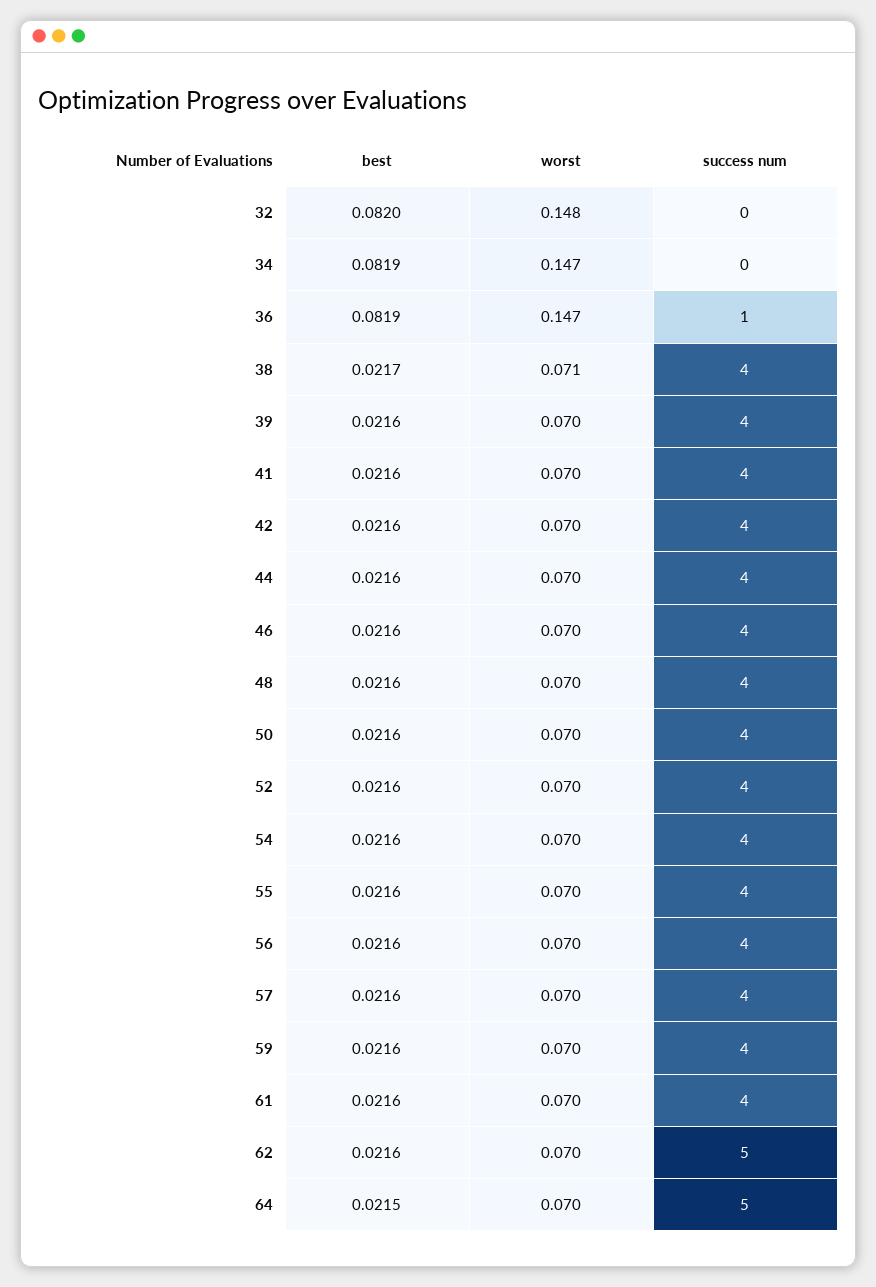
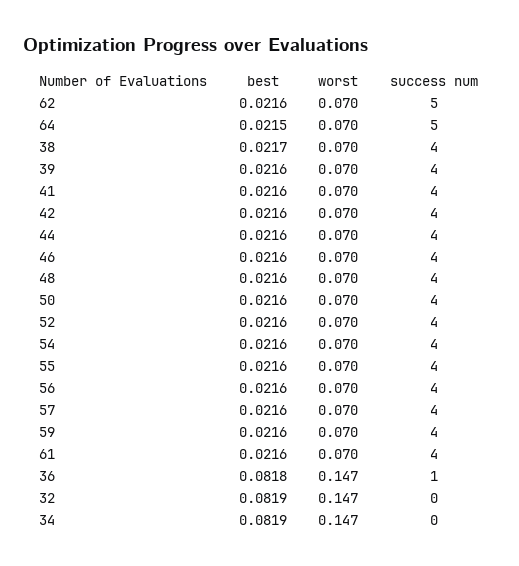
  {
    "best": {
-     "32": 0.082,
+     "32": 0.0819,
      "34": 0.0819,
-     "36": 0.0819,
+     "36": 0.0818,
      "38": 0.0217,
      "39": 0.0216,
      "41": 0.0216,
      "42": 0.0216,
      "44": 0.0216,
      "46": 0.0216,
      "48": 0.0216,
      "50": 0.0216,
      "52": 0.0216,
      "54": 0.0216,
      "55": 0.0216,
      "56": 0.0216,
      "57": 0.0216,
      "59": 0.0216,
      "61": 0.0216,
      "62": 0.0216,
      "64": 0.0215
    },
    "worst": {
-     "32": 0.148,
+     "32": 0.147,
      "34": 0.147,
      "36": 0.147,
-     "38": 0.071,
+     "38": 0.07,
      "39": 0.07,
      "41": 0.07,
      "42": 0.07,
      "44": 0.07,
      "46": 0.07,
      "48": 0.07,
      "50": 0.07,
      "52": 0.07,
      "54": 0.07,
      "55": 0.07,
      "56": 0.07,
      "57": 0.07,
      "59": 0.07,
      "61": 0.07,
      "62": 0.07,
      "64": 0.07
    },
    "success num": {
      "32": 0,
      "34": 0,
      "36": 1,
      "38": 4,
      "39": 4,
      "41": 4,
      "42": 4,
      "44": 4,
      "46": 4,
      "48": 4,
      "50": 4,
      "52": 4,
      "54": 4,
      "55": 4,
      "56": 4,
      "57": 4,
      "59": 4,
      "61": 4,
      "62": 5,
      "64": 5
    }
  }

